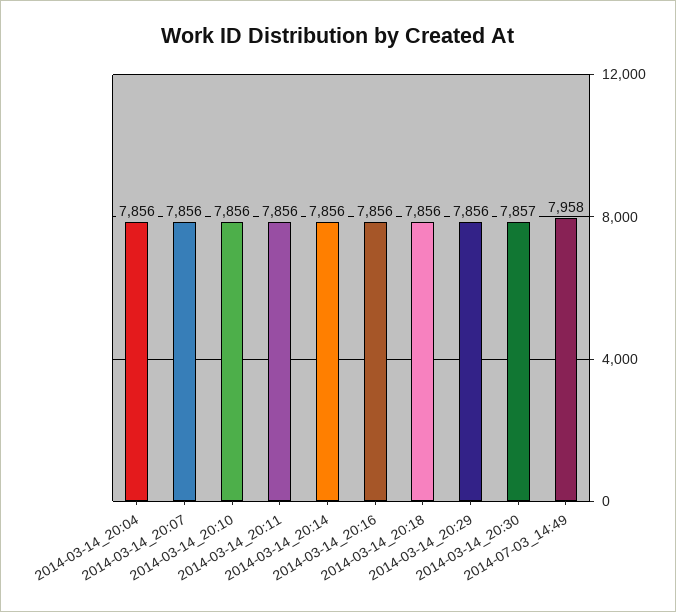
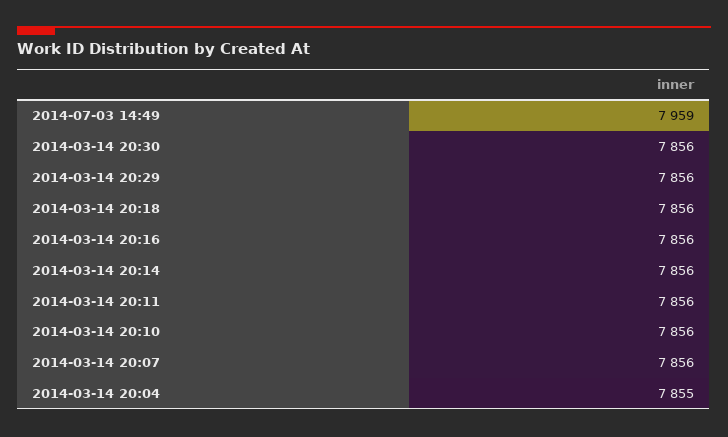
  {
-   "2014-03-14_20:04": 7856,
+   "2014-03-14_20:04": 7855,
    "2014-03-14_20:07": 7856,
    "2014-03-14_20:10": 7856,
    "2014-03-14_20:11": 7856,
    "2014-03-14_20:14": 7856,
    "2014-03-14_20:16": 7856,
    "2014-03-14_20:18": 7856,
    "2014-03-14_20:29": 7856,
-   "2014-03-14_20:30": 7857,
+   "2014-03-14_20:30": 7856,
-   "2014-07-03_14:49": 7958
+   "2014-07-03_14:49": 7959
  }

